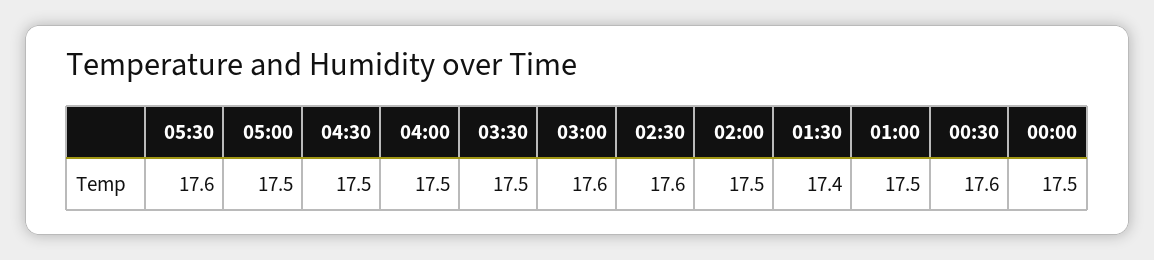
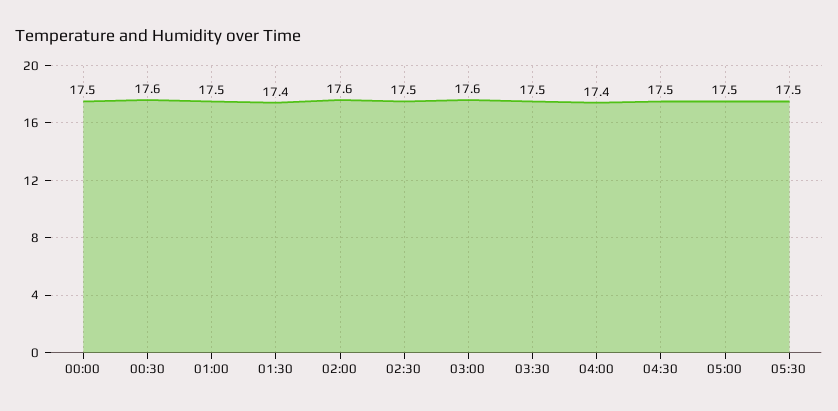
  {
-   "05:30": 17.6,
+   "05:30": 17.5,
    "05:00": 17.5,
    "04:30": 17.5,
-   "04:00": 17.5,
+   "04:00": 17.4,
    "03:30": 17.5,
    "03:00": 17.6,
-   "02:30": 17.6,
+   "02:30": 17.5,
-   "02:00": 17.5,
+   "02:00": 17.6,
    "01:30": 17.4,
    "01:00": 17.5,
    "00:30": 17.6,
    "00:00": 17.5
  }

